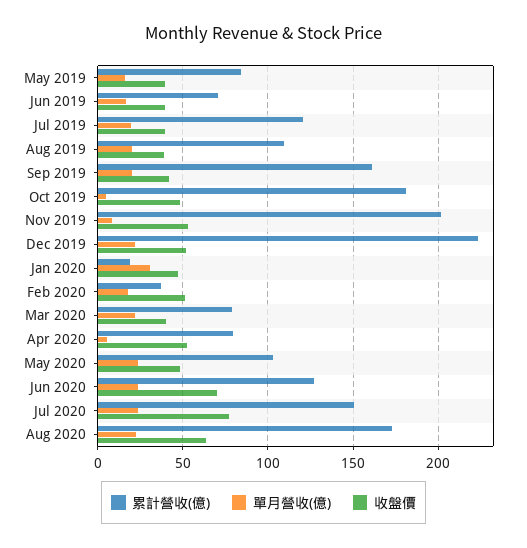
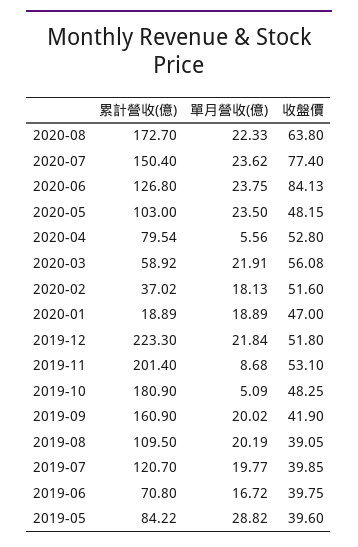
  {
    "累計營收(億)": {
      "May 2019": 84.22,
      "Jun 2019": 70.8,
      "Jul 2019": 120.7,
      "Aug 2019": 109.5,
      "Sep 2019": 160.9,
      "Oct 2019": 180.9,
      "Nov 2019": 201.4,
      "Dec 2019": 223.3,
      "Jan 2020": 18.89,
      "Feb 2020": 37.02,
-     "Mar 2020": 80,
+     "Mar 2020": 58.92,
      "Apr 2020": 79.54,
      "May 2020": 103,
      "Jun 2020": 126.8,
      "Jul 2020": 150.4,
      "Aug 2020": 172.7
    },
    "單月營收(億)": {
-     "May 2019": 15,
+     "May 2019": 28.82,
      "Jun 2019": 16.72,
      "Jul 2019": 19.77,
      "Aug 2019": 20.19,
      "Sep 2019": 20.02,
      "Oct 2019": 5.09,
      "Nov 2019": 8.68,
      "Dec 2019": 21.84,
-     "Jan 2020": 30,
+     "Jan 2020": 18.89,
      "Feb 2020": 18.13,
      "Mar 2020": 21.91,
      "Apr 2020": 5.56,
      "May 2020": 23.5,
      "Jun 2020": 23.75,
      "Jul 2020": 23.62,
      "Aug 2020": 22.33
    },
    "收盤價": {
      "May 2019": 39.6,
      "Jun 2019": 39.75,
      "Jul 2019": 39.85,
      "Aug 2019": 39.05,
      "Sep 2019": 41.9,
      "Oct 2019": 48.25,
      "Nov 2019": 53.1,
      "Dec 2019": 51.8,
      "Jan 2020": 47,
      "Feb 2020": 51.6,
-     "Mar 2020": 40,
+     "Mar 2020": 56.08,
      "Apr 2020": 52.8,
      "May 2020": 48.15,
-     "Jun 2020": 70,
+     "Jun 2020": 84.13,
      "Jul 2020": 77.4,
      "Aug 2020": 63.8
    }
  }

